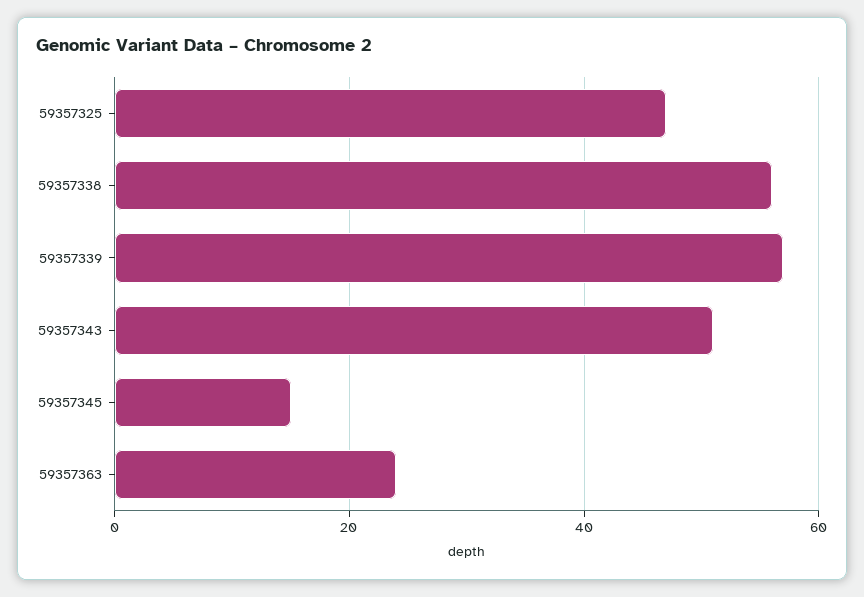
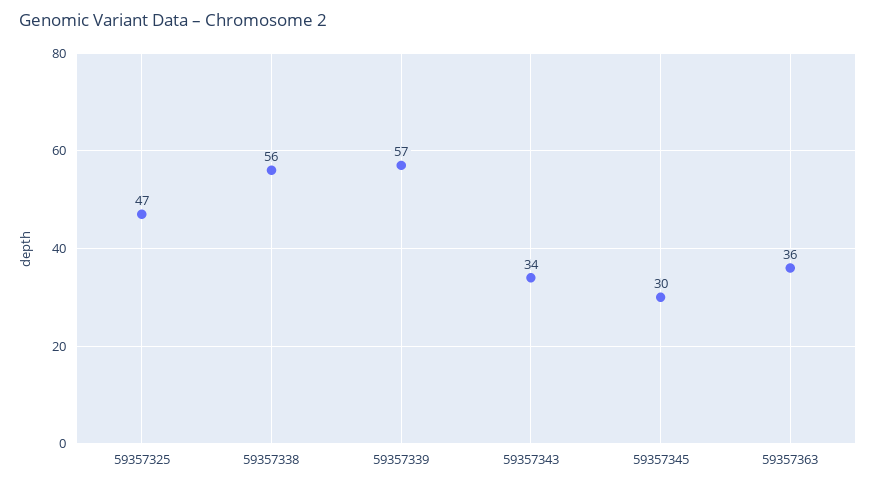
  {
    "59357325": 47,
    "59357338": 56,
    "59357339": 57,
-   "59357343": 50,
+   "59357343": 34,
-   "59357345": 15,
+   "59357345": 30,
-   "59357363": 25
+   "59357363": 36
  }

